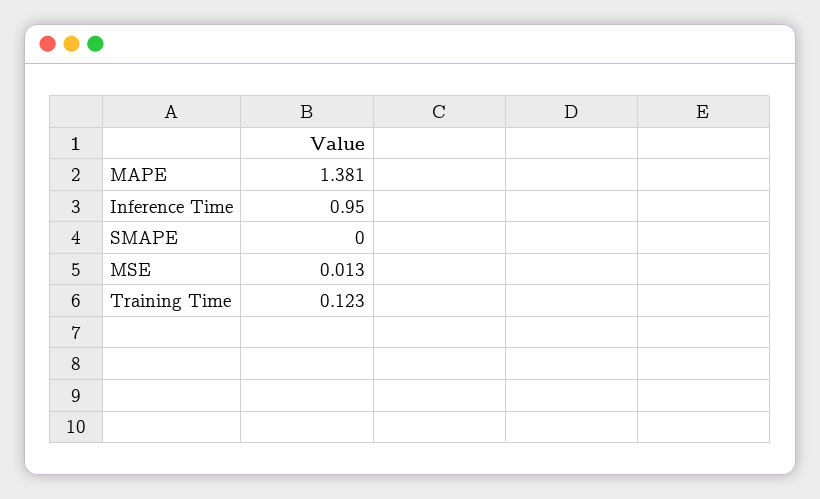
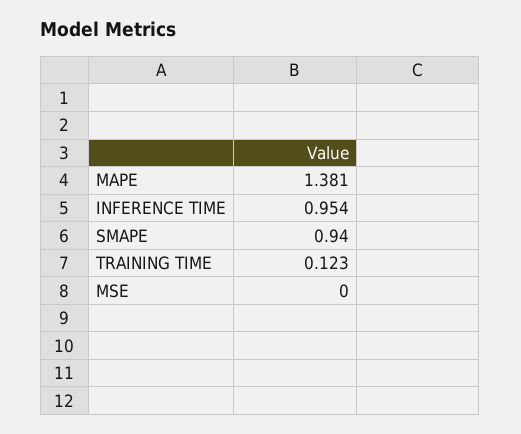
  {
    "MAPE": 1.381,
-   "Inference Time": 0.95,
+   "Inference Time": 0.954,
-   "SMAPE": 0,
+   "SMAPE": 0.94,
-   "MSE": 0.013,
+   "MSE": 0,
    "Training Time": 0.123
  }

